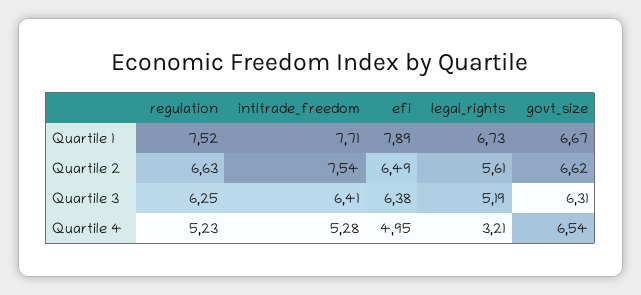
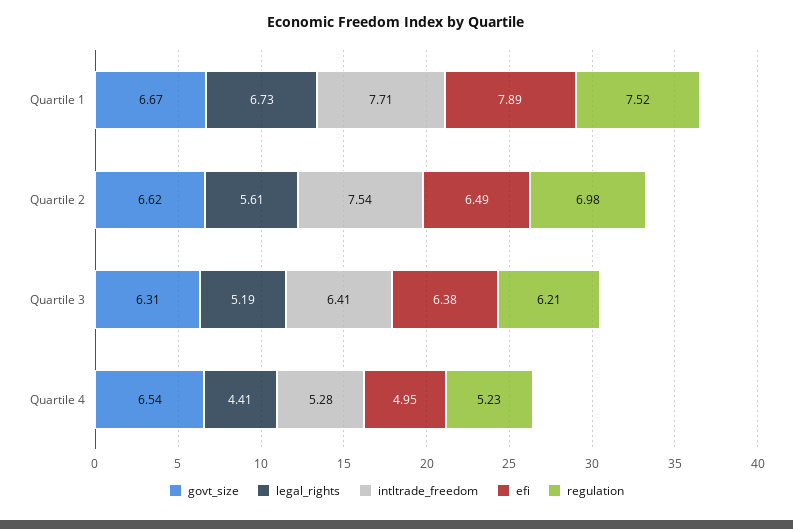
  {
    "regulation": {
      "Quartile 1": 7.52,
-     "Quartile 2": 6.63,
+     "Quartile 2": 6.98,
-     "Quartile 3": 6.25,
+     "Quartile 3": 6.21,
      "Quartile 4": 5.23
    },
    "intltrade_freedom": {
      "Quartile 1": 7.71,
      "Quartile 2": 7.54,
      "Quartile 3": 6.41,
      "Quartile 4": 5.28
    },
    "efi": {
      "Quartile 1": 7.89,
      "Quartile 2": 6.49,
      "Quartile 3": 6.38,
      "Quartile 4": 4.95
    },
    "legal_rights": {
      "Quartile 1": 6.73,
      "Quartile 2": 5.61,
      "Quartile 3": 5.19,
-     "Quartile 4": 3.21
+     "Quartile 4": 4.41
    },
    "govt_size": {
      "Quartile 1": 6.67,
      "Quartile 2": 6.62,
      "Quartile 3": 6.31,
      "Quartile 4": 6.54
    }
  }

